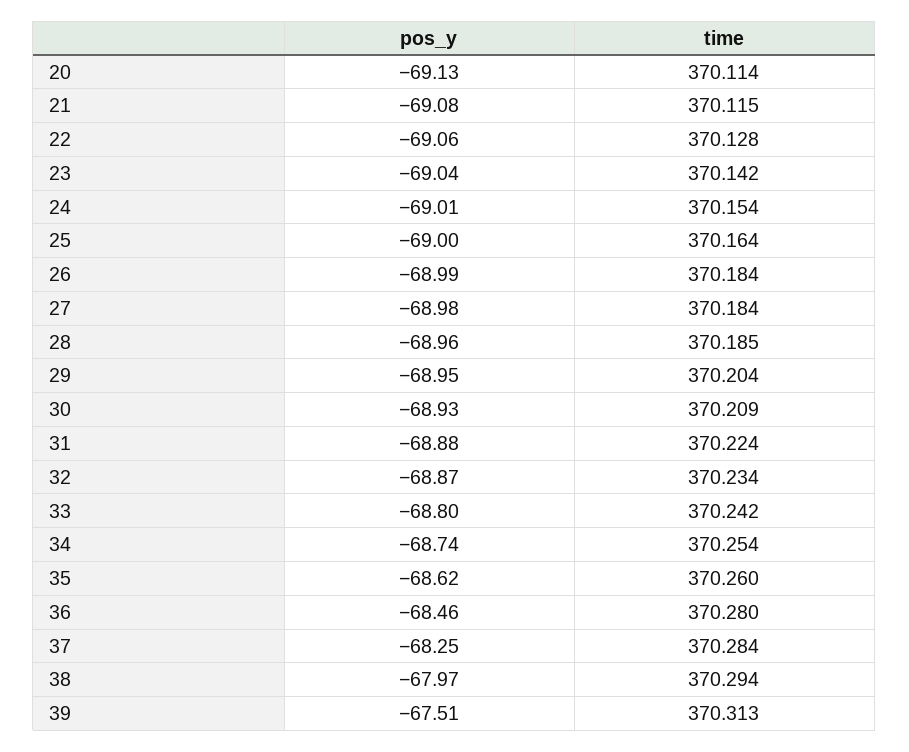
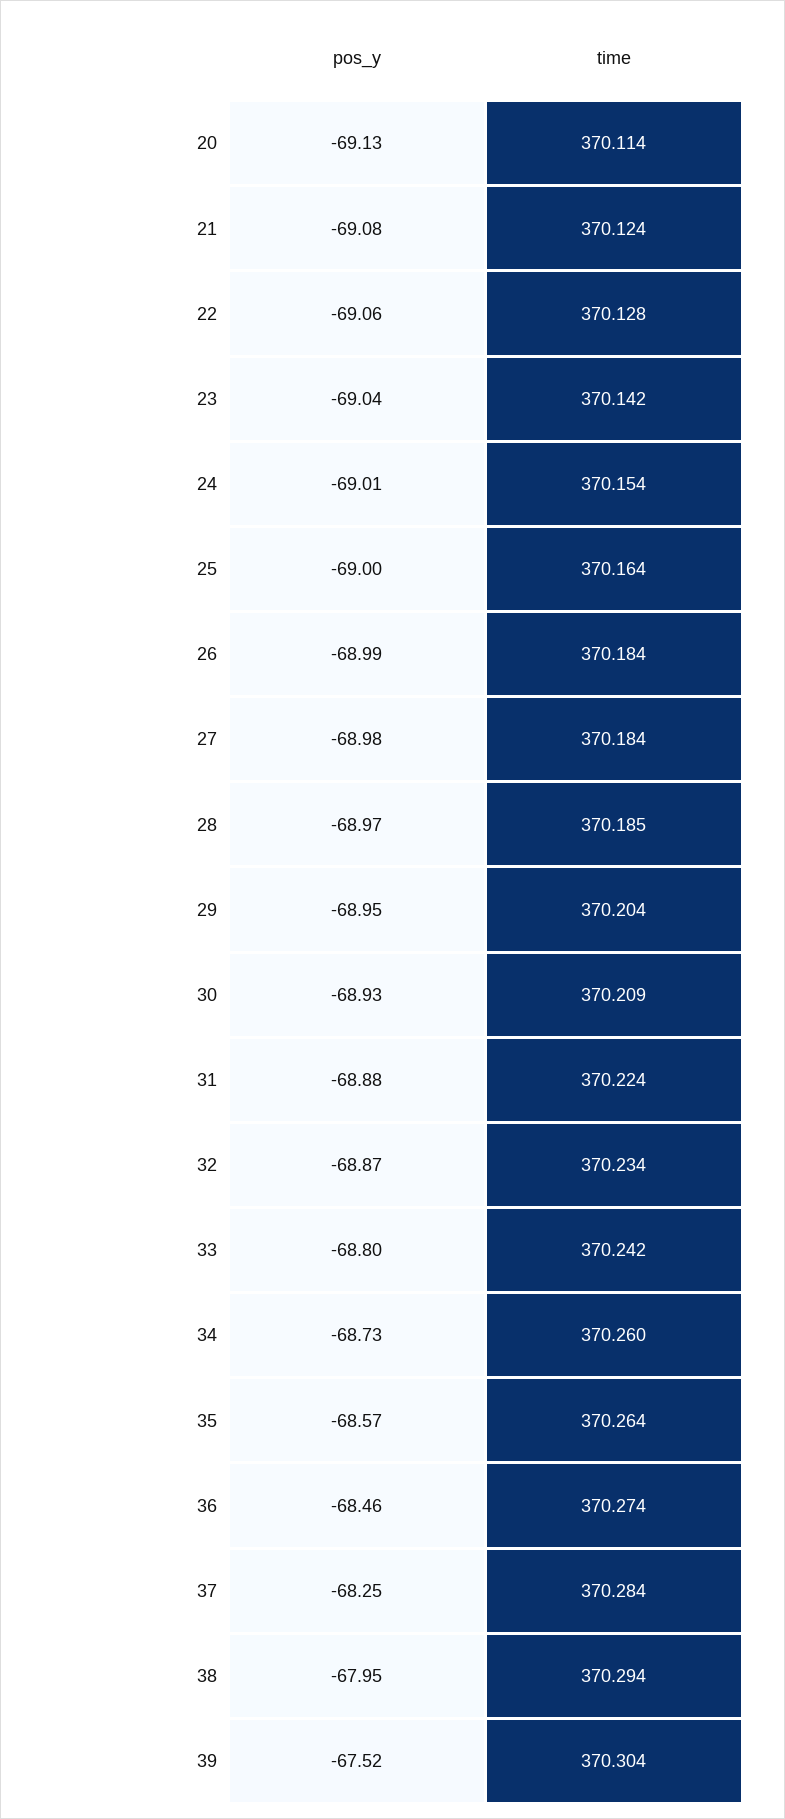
  {
    "pos_y": {
      "20": -69.13,
      "21": -69.08,
      "22": -69.06,
      "23": -69.04,
      "24": -69.01,
      "25": -69,
      "26": -68.99,
      "27": -68.98,
-     "28": -68.96,
+     "28": -68.97,
      "29": -68.95,
      "30": -68.93,
      "31": -68.88,
      "32": -68.87,
      "33": -68.8,
-     "34": -68.74,
+     "34": -68.73,
-     "35": -68.62,
+     "35": -68.57,
      "36": -68.46,
      "37": -68.25,
-     "38": -67.97,
+     "38": -67.95,
-     "39": -67.51
+     "39": -67.52
    },
    "time": {
      "20": 370.114,
-     "21": 370.115,
+     "21": 370.124,
      "22": 370.128,
      "23": 370.142,
      "24": 370.154,
      "25": 370.164,
      "26": 370.184,
      "27": 370.184,
      "28": 370.185,
      "29": 370.204,
      "30": 370.209,
      "31": 370.224,
      "32": 370.234,
      "33": 370.242,
-     "34": 370.254,
+     "34": 370.26,
-     "35": 370.26,
+     "35": 370.264,
-     "36": 370.28,
+     "36": 370.274,
      "37": 370.284,
      "38": 370.294,
-     "39": 370.313
+     "39": 370.304
    }
  }

